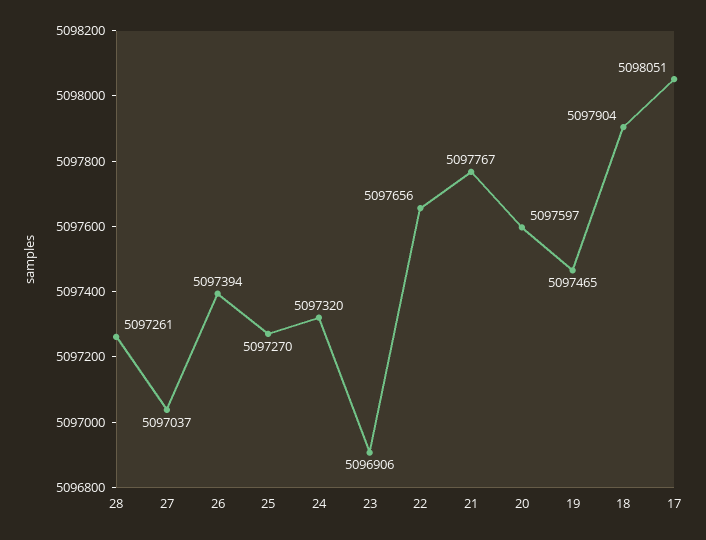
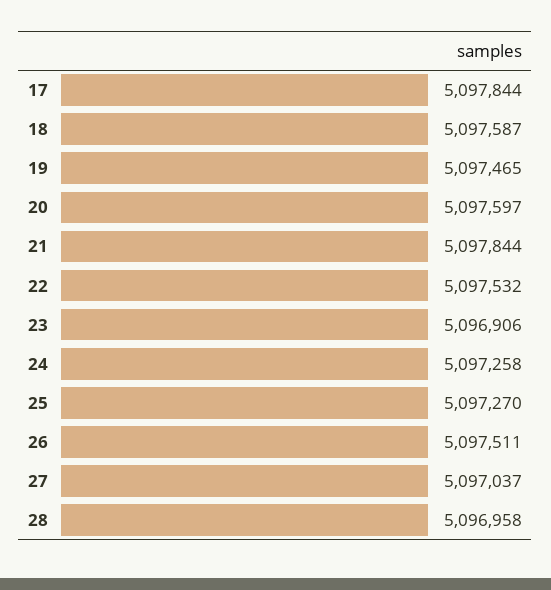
  {
-   "28": 5097261,
+   "28": 5096958,
    "27": 5097037,
-   "26": 5097394,
+   "26": 5097511,
    "25": 5097270,
-   "24": 5097320,
+   "24": 5097258,
    "23": 5096906,
-   "22": 5097656,
+   "22": 5097532,
-   "21": 5097767,
+   "21": 5097844,
    "20": 5097597,
    "19": 5097465,
-   "18": 5097904,
+   "18": 5097587,
-   "17": 5098051
+   "17": 5097844
  }

